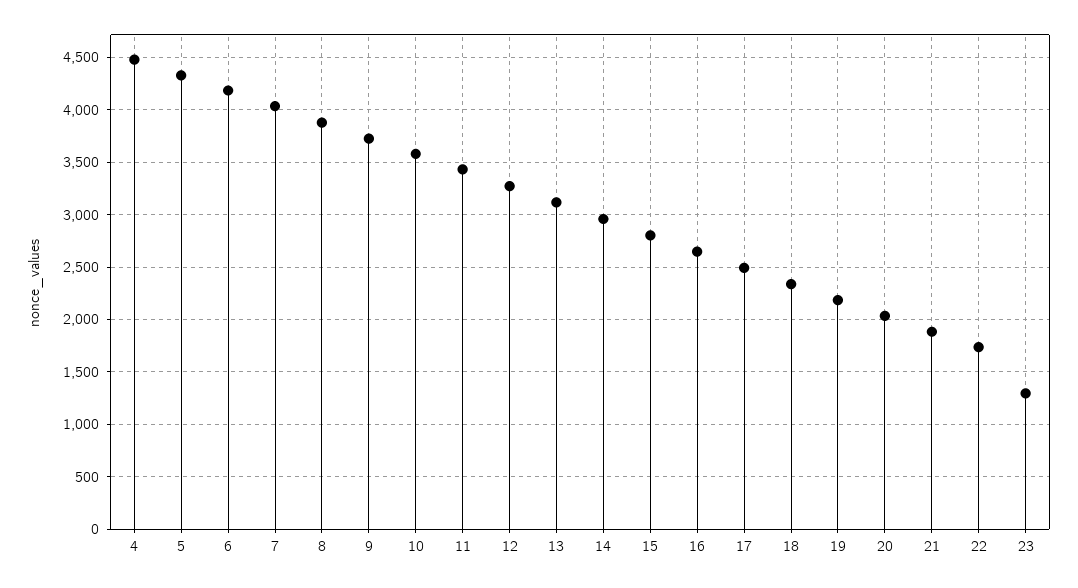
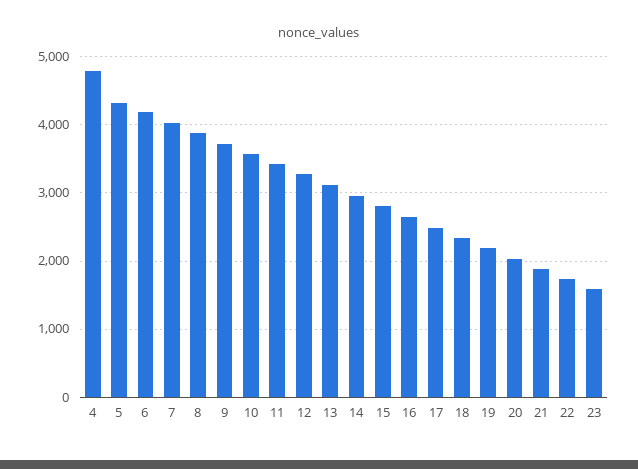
  {
-   "4": 4500,
+   "4": 4800,
    "5": 4300,
    "6": 4200,
    "7": 4000,
    "8": 3900,
    "9": 3700,
    "10": 3600,
    "11": 3400,
    "12": 3300,
    "13": 3100,
    "14": 3000,
    "15": 2800,
    "16": 2600,
    "17": 2500,
    "18": 2300,
    "19": 2200,
    "20": 2000,
    "21": 1900,
    "22": 1700,
-   "23": 1300
+   "23": 1600
  }

